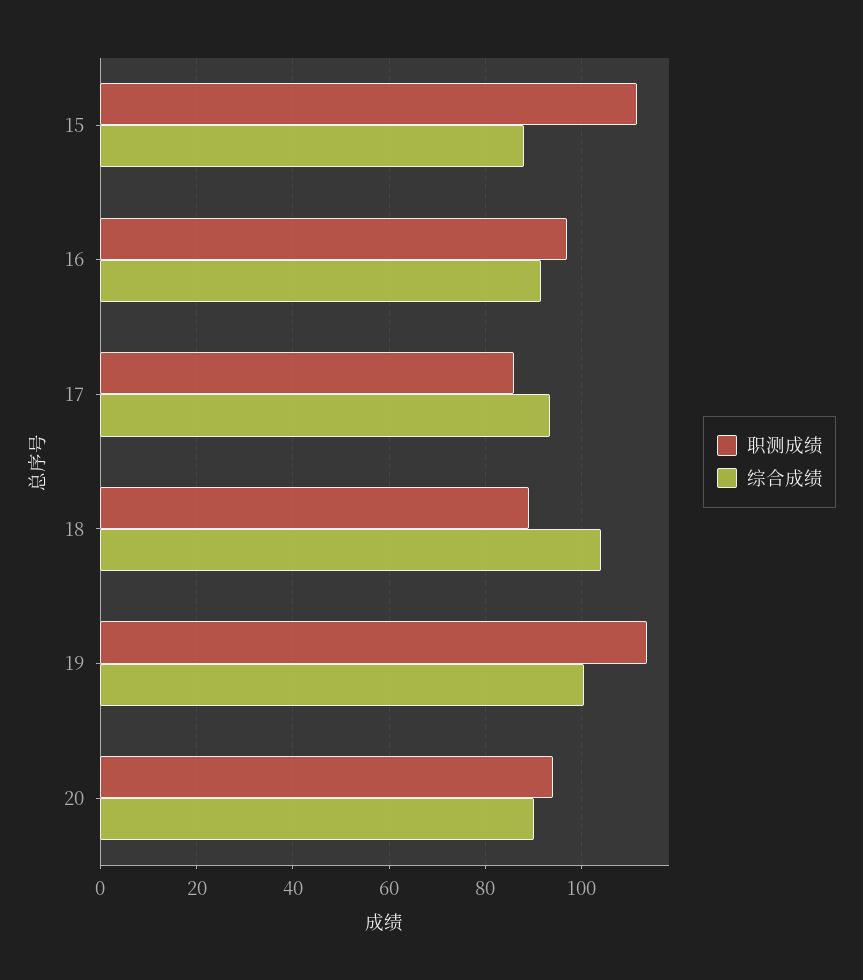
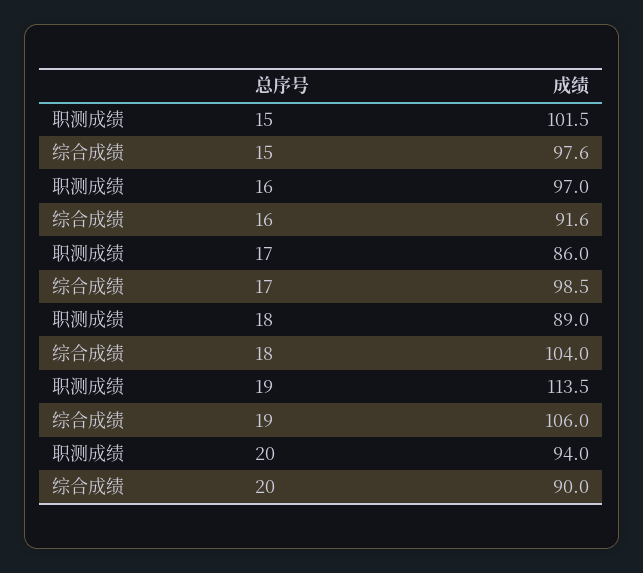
  {
    "职测成绩": {
-     "15": 112,
+     "15": 101.5,
      "16": 97,
      "17": 86,
      "18": 89,
      "19": 113.5,
      "20": 94
    },
    "综合成绩": {
-     "15": 88,
+     "15": 97.6,
      "16": 91.6,
-     "17": 94,
+     "17": 98.5,
      "18": 104,
-     "19": 100,
+     "19": 106,
      "20": 90
    }
  }

